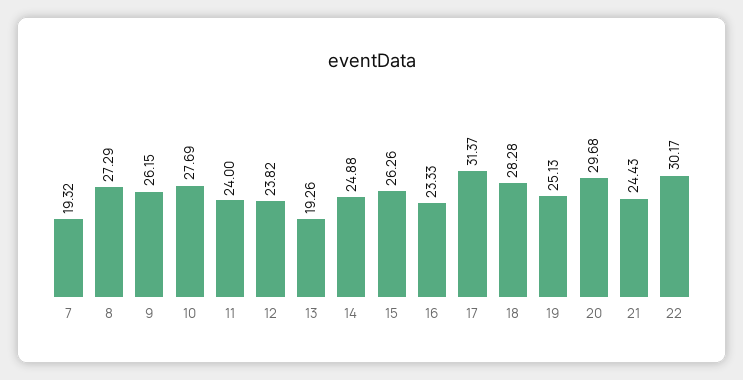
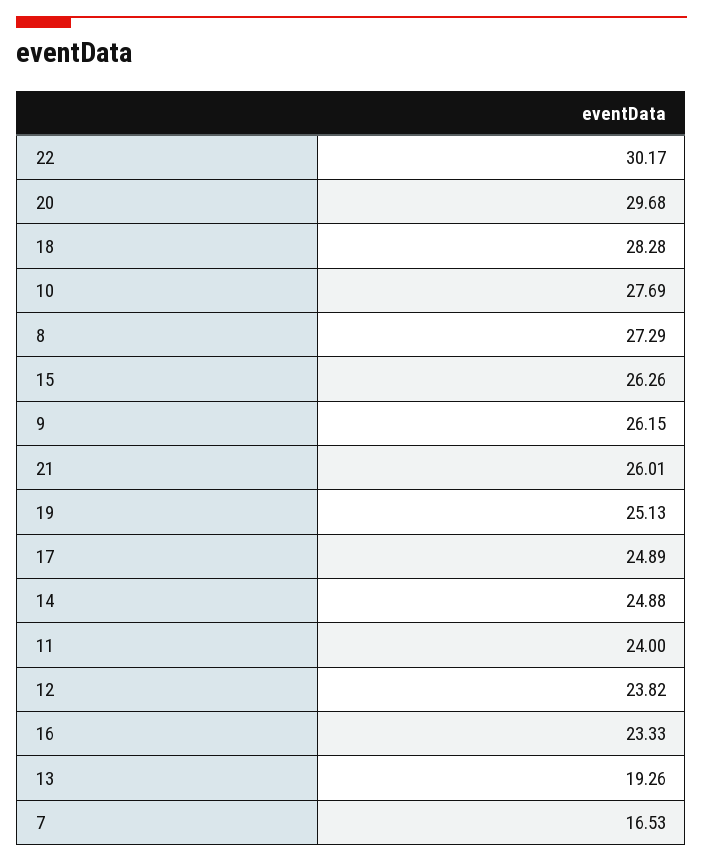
  {
-   "7": 19.32,
+   "7": 16.53,
    "8": 27.29,
    "9": 26.15,
    "10": 27.69,
    "11": 24,
    "12": 23.82,
    "13": 19.26,
    "14": 24.88,
    "15": 26.26,
    "16": 23.33,
-   "17": 31.37,
+   "17": 24.89,
    "18": 28.28,
    "19": 25.13,
    "20": 29.68,
-   "21": 24.43,
+   "21": 26.01,
    "22": 30.17
  }

